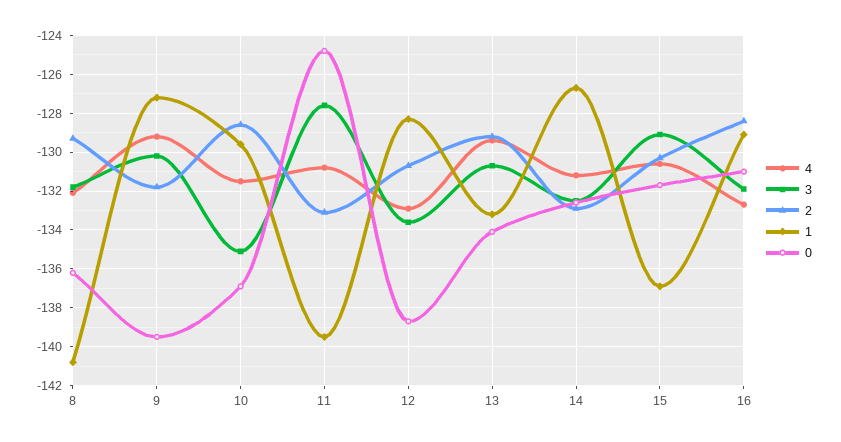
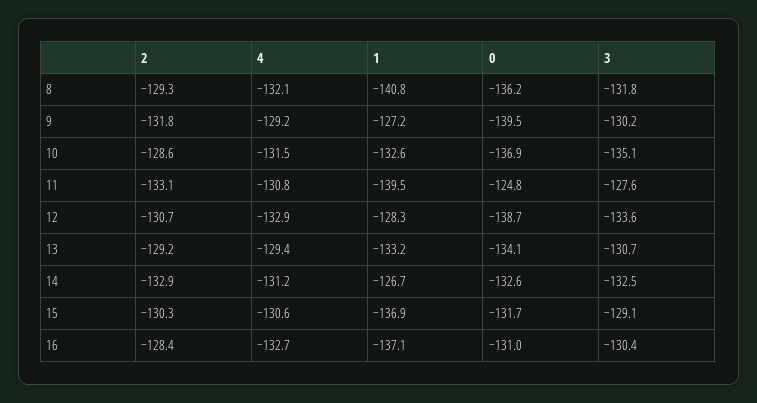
  {
    "4": {
      "8": -132.1,
      "9": -129.2,
      "10": -131.5,
      "11": -130.8,
      "12": -132.9,
      "13": -129.4,
      "14": -131.2,
      "15": -130.6,
      "16": -132.7
    },
    "3": {
      "8": -131.8,
      "9": -130.2,
      "10": -135.1,
      "11": -127.6,
      "12": -133.6,
      "13": -130.7,
      "14": -132.5,
      "15": -129.1,
-     "16": -132
+     "16": -130.4
    },
    "2": {
      "8": -129.3,
      "9": -131.8,
      "10": -128.6,
      "11": -133.1,
      "12": -130.7,
      "13": -129.2,
      "14": -132.9,
      "15": -130.3,
      "16": -128.4
    },
    "1": {
      "8": -140.8,
      "9": -127.2,
-     "10": -129.5,
+     "10": -132.6,
      "11": -139.5,
      "12": -128.3,
      "13": -133.2,
      "14": -126.7,
      "15": -136.9,
-     "16": -129
+     "16": -137.1
    },
    "0": {
      "8": -136.2,
      "9": -139.5,
      "10": -136.9,
      "11": -124.8,
      "12": -138.7,
      "13": -134.1,
      "14": -132.6,
      "15": -131.7,
      "16": -131
    }
  }

